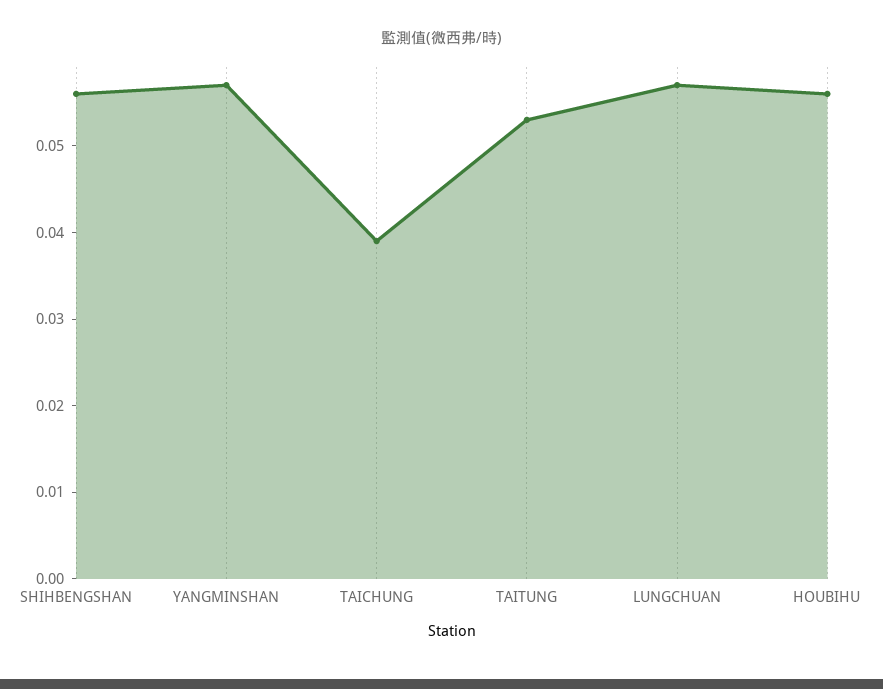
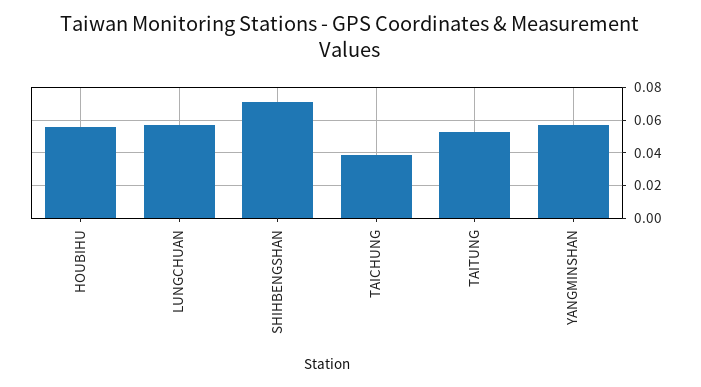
  {
-   "SHIHBENGSHAN": 0.056,
+   "SHIHBENGSHAN": 0.07,
    "YANGMINSHAN": 0.057,
    "TAICHUNG": 0.039,
    "TAITUNG": 0.053,
    "LUNGCHUAN": 0.057,
    "HOUBIHU": 0.056
  }

